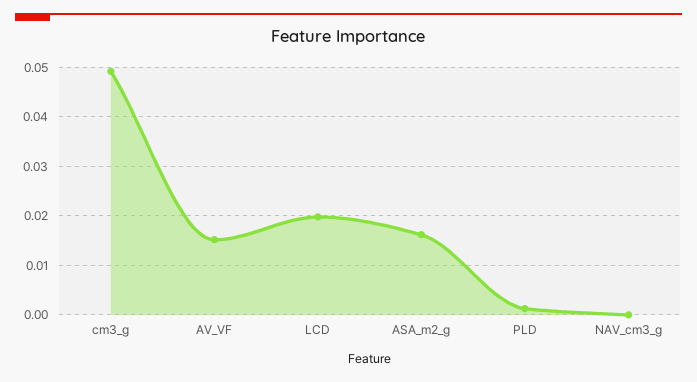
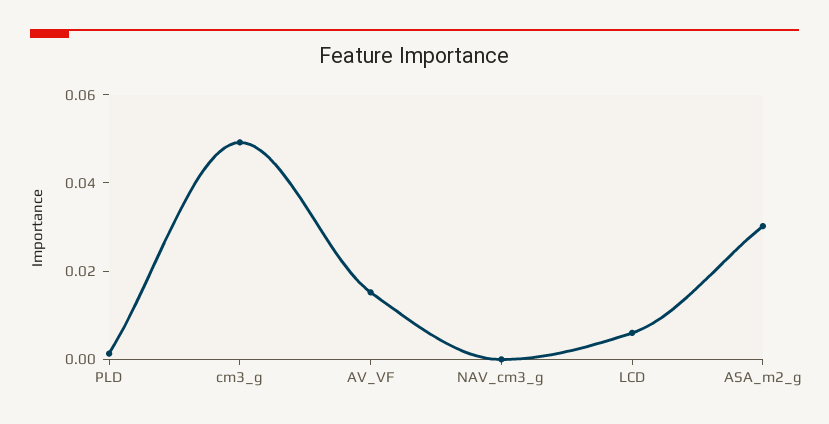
  {
    "cm3_g": 0.05,
    "AV_VF": 0.016,
-   "LCD": 0.02,
+   "LCD": 0.005,
-   "ASA_m2_g": 0.016,
+   "ASA_m2_g": 0.03,
    "PLD": 0.002,
    "NAV_cm3_g": 0
  }

